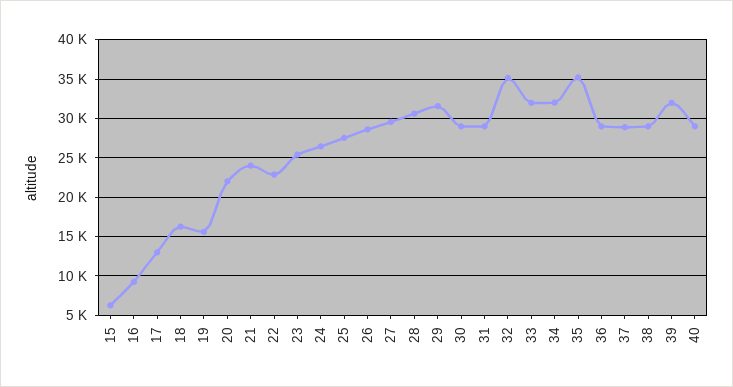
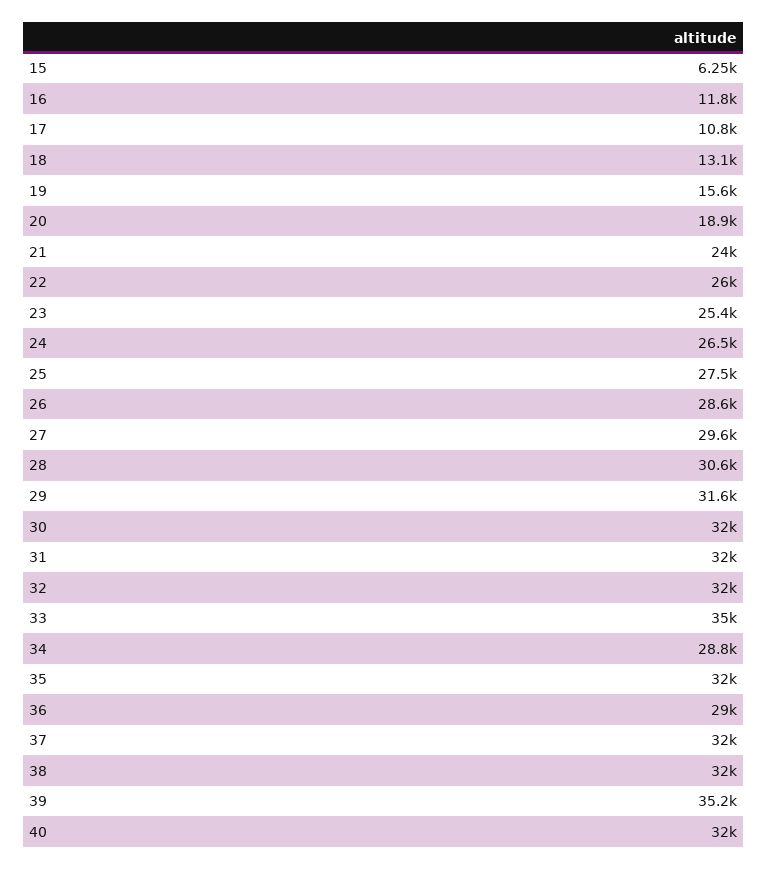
  {
    "15": 6250,
-   "16": 9000,
+   "16": 11800,
-   "17": 13000,
+   "17": 10800,
-   "18": 16000,
+   "18": 13100,
    "19": 15600,
-   "20": 22000,
+   "20": 18900,
    "21": 24000,
-   "22": 23000,
+   "22": 26000,
    "23": 25400,
    "24": 26500,
    "25": 27500,
    "26": 28600,
    "27": 29600,
    "28": 30600,
    "29": 31600,
-   "30": 29000,
+   "30": 32000,
-   "31": 29000,
+   "31": 32000,
-   "32": 35000,
+   "32": 32000,
-   "33": 32000,
+   "33": 35000,
-   "34": 32000,
+   "34": 28800,
-   "35": 35000,
+   "35": 32000,
    "36": 29000,
-   "37": 29000,
+   "37": 32000,
-   "38": 29000,
+   "38": 32000,
-   "39": 32000,
+   "39": 35200,
-   "40": 29000
+   "40": 32000
  }

